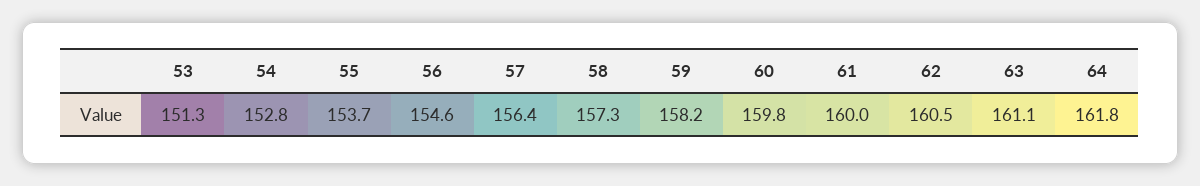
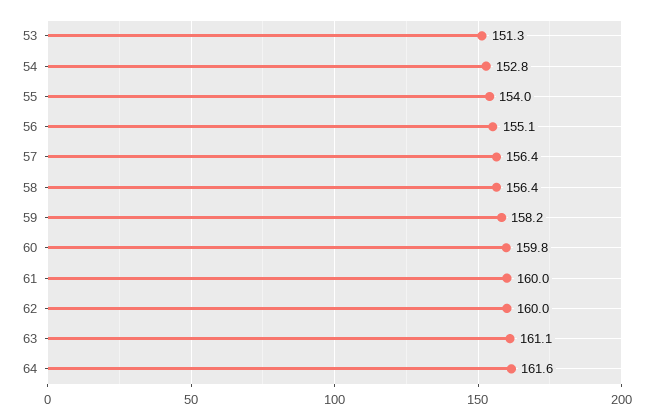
  {
    "53": 151.3,
    "54": 152.8,
-   "55": 153.7,
+   "55": 154,
-   "56": 154.6,
+   "56": 155.1,
    "57": 156.4,
-   "58": 157.3,
+   "58": 156.4,
    "59": 158.2,
    "60": 159.8,
    "61": 160,
-   "62": 160.5,
+   "62": 160,
    "63": 161.1,
-   "64": 161.8
+   "64": 161.6
  }

